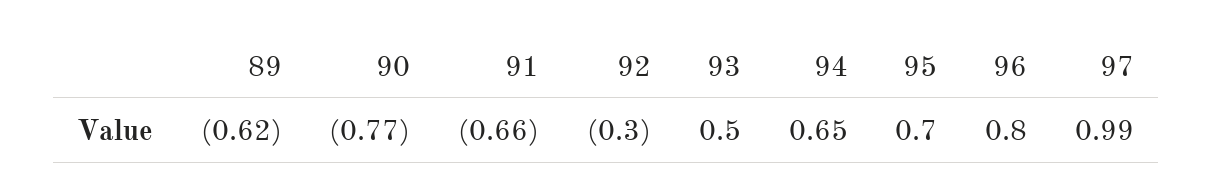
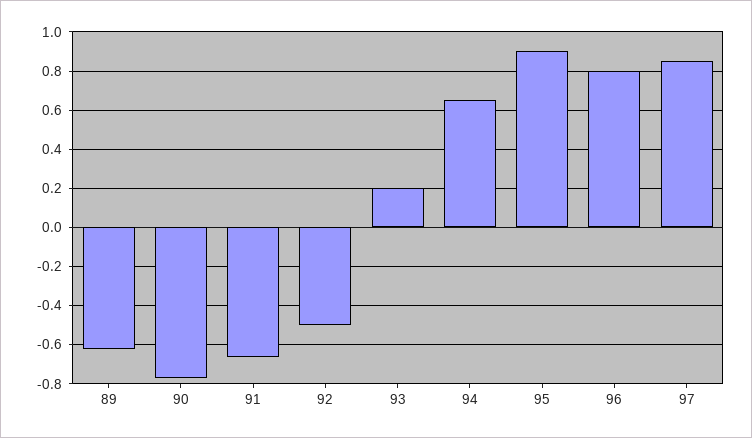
  {
    "89": -0.62,
    "90": -0.77,
    "91": -0.66,
-   "92": -0.3,
+   "92": -0.5,
-   "93": 0.5,
+   "93": 0.2,
    "94": 0.65,
-   "95": 0.7,
+   "95": 0.9,
    "96": 0.8,
-   "97": 0.99
+   "97": 0.85
  }

